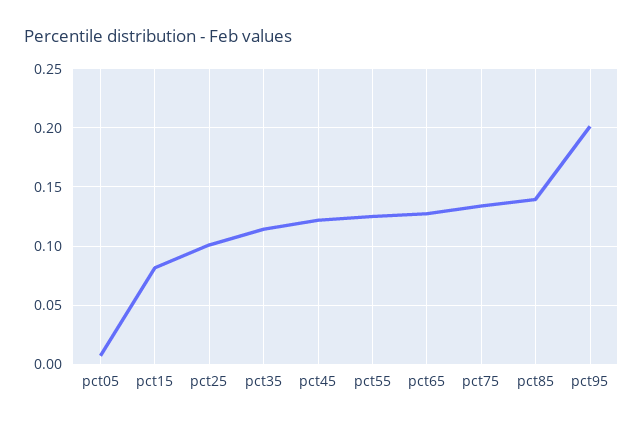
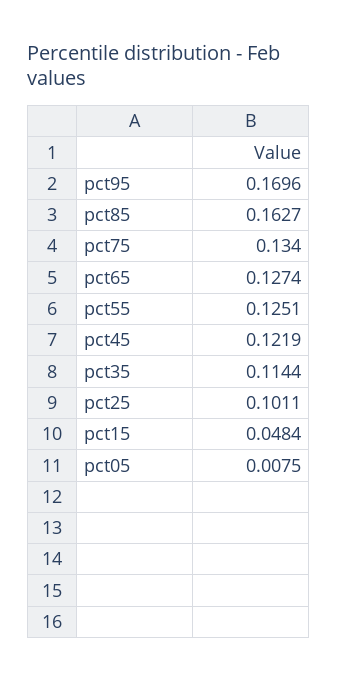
  {
    "pct05": 0.0075,
-   "pct15": 0.08,
+   "pct15": 0.0484,
    "pct25": 0.1011,
    "pct35": 0.1144,
    "pct45": 0.1219,
    "pct55": 0.1251,
    "pct65": 0.1274,
    "pct75": 0.134,
-   "pct85": 0.14,
+   "pct85": 0.1627,
-   "pct95": 0.2
+   "pct95": 0.1696
  }

